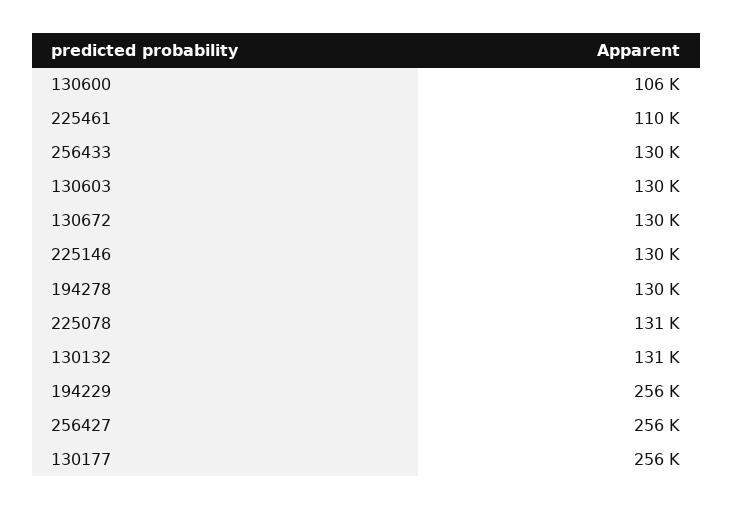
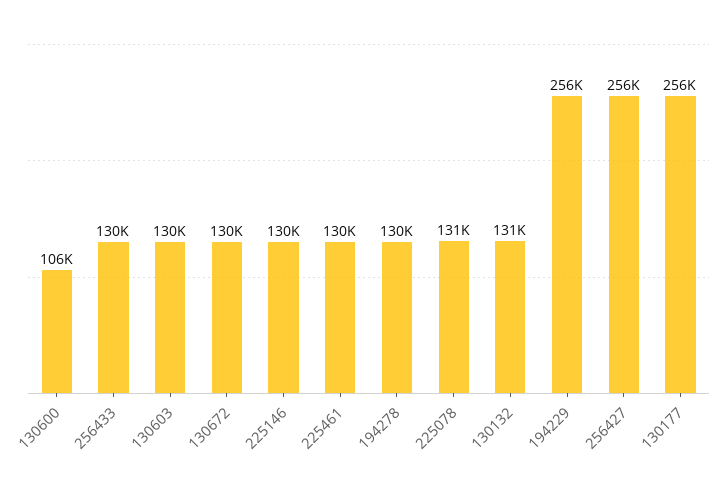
  {
    "130600": 106000,
-   "225461": 110000,
+   "225461": 130000,
    "256433": 130000,
    "130603": 130000,
    "130672": 130000,
    "225146": 130000,
    "194278": 130000,
    "225078": 131000,
    "130132": 131000,
    "194229": 256000,
    "256427": 256000,
    "130177": 256000
  }

